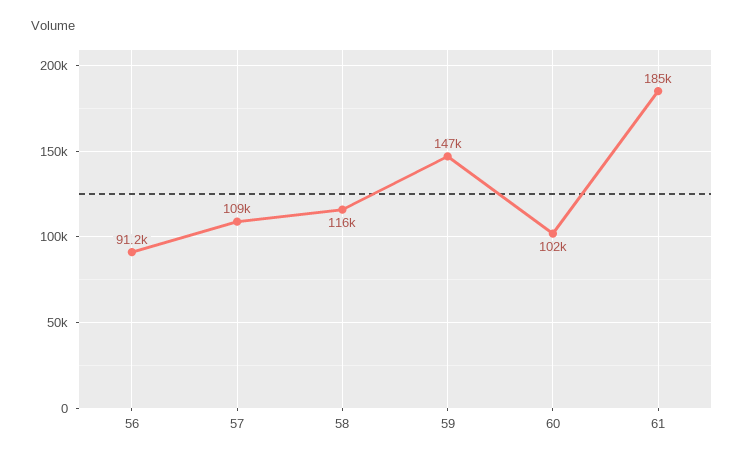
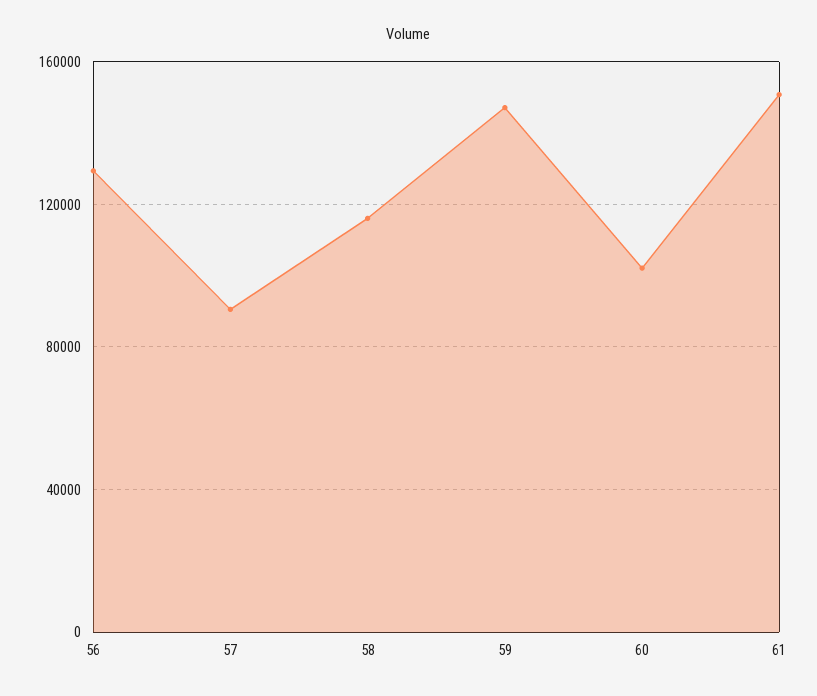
  {
-   "56": 91200,
+   "56": 130000,
-   "57": 109000,
+   "57": 90000,
    "58": 116000,
    "59": 147000,
    "60": 102000,
-   "61": 185000
+   "61": 150000
  }

